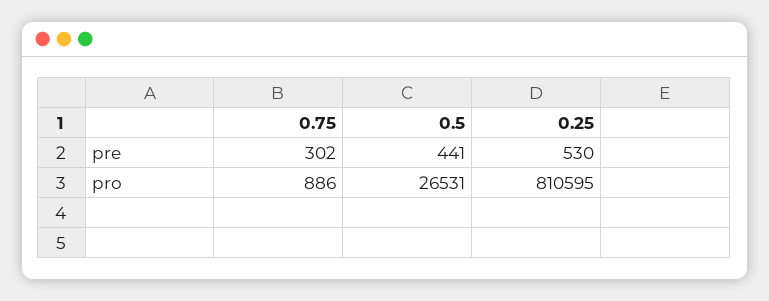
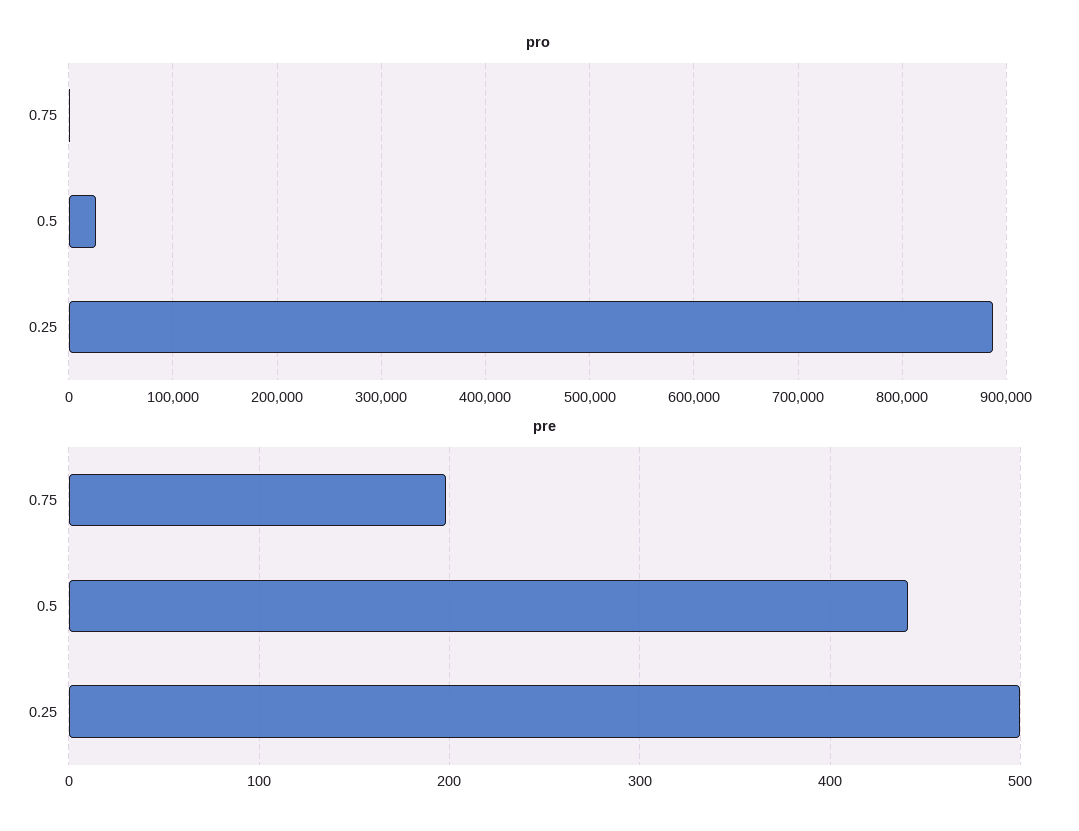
  {
    "pre": {
-     "0.75": 302,
+     "0.75": 200,
      "0.5": 441,
-     "0.25": 530
+     "0.25": 500
    },
    "pro": {
      "0.75": 886,
      "0.5": 26531,
-     "0.25": 810595
+     "0.25": 890000
    }
  }

